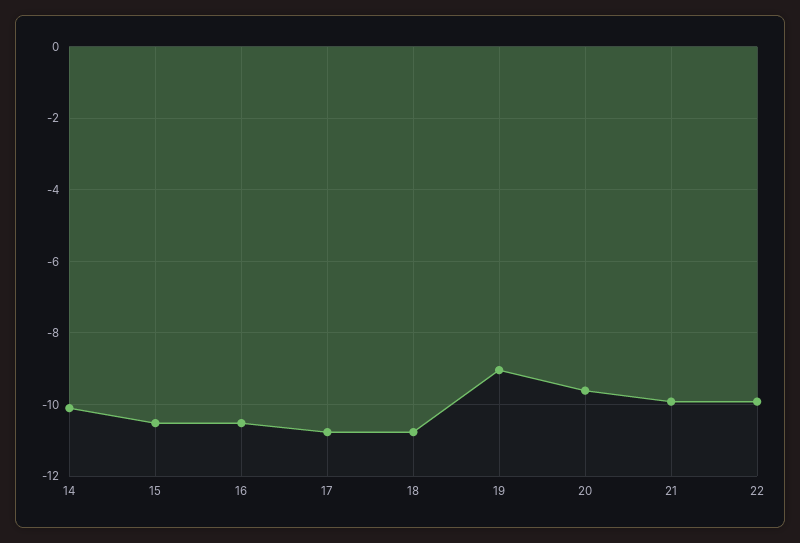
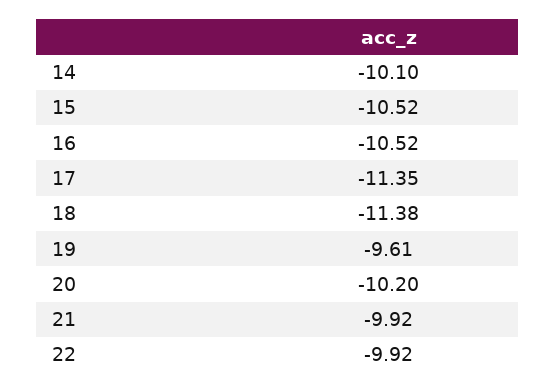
  {
    "14": -10.1,
    "15": -10.52,
    "16": -10.52,
-   "17": -10.8,
+   "17": -11.35,
-   "18": -10.8,
+   "18": -11.38,
-   "19": -9,
+   "19": -9.61,
-   "20": -9.6,
+   "20": -10.2,
    "21": -9.92,
    "22": -9.92
  }

